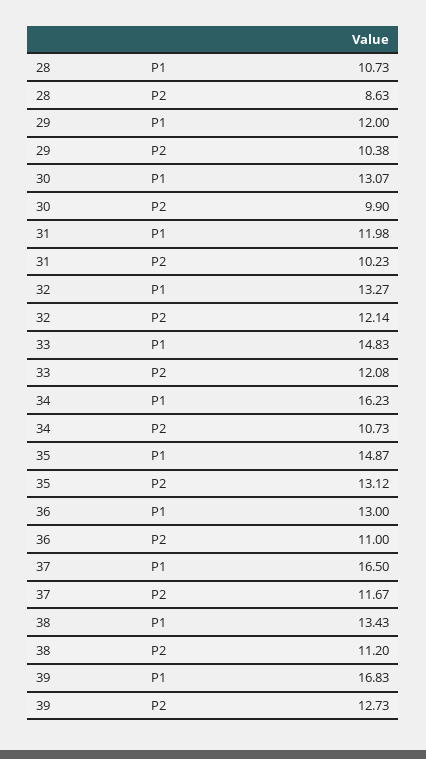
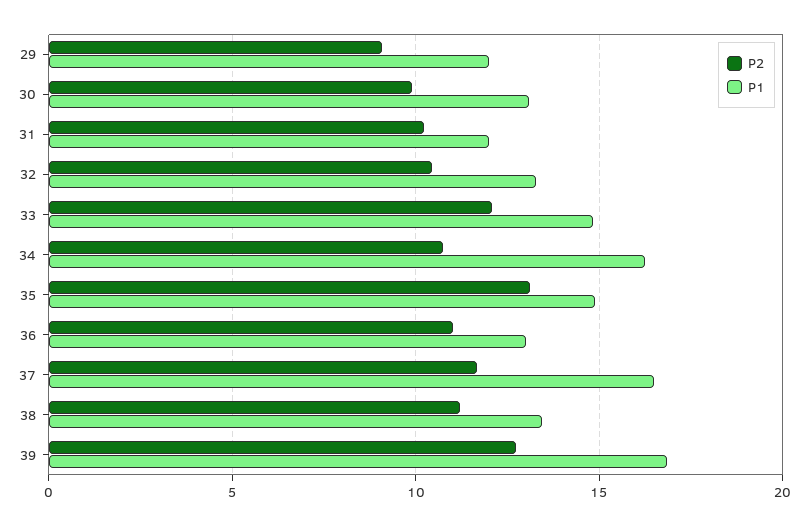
  {
    "P1": {
-     "28": 10.73,
      "29": 12,
      "30": 13.07,
      "31": 11.98,
      "32": 13.27,
      "33": 14.83,
      "34": 16.23,
      "35": 14.87,
      "36": 13,
      "37": 16.5,
      "38": 13.43,
      "39": 16.83
    },
    "P2": {
-     "28": 8.63,
-     "29": 10.38,
+     "29": 9,
      "30": 9.9,
      "31": 10.23,
-     "32": 12.14,
+     "32": 10.5,
      "33": 12.08,
      "34": 10.73,
      "35": 13.12,
      "36": 11,
      "37": 11.67,
      "38": 11.2,
      "39": 12.73
    }
  }

